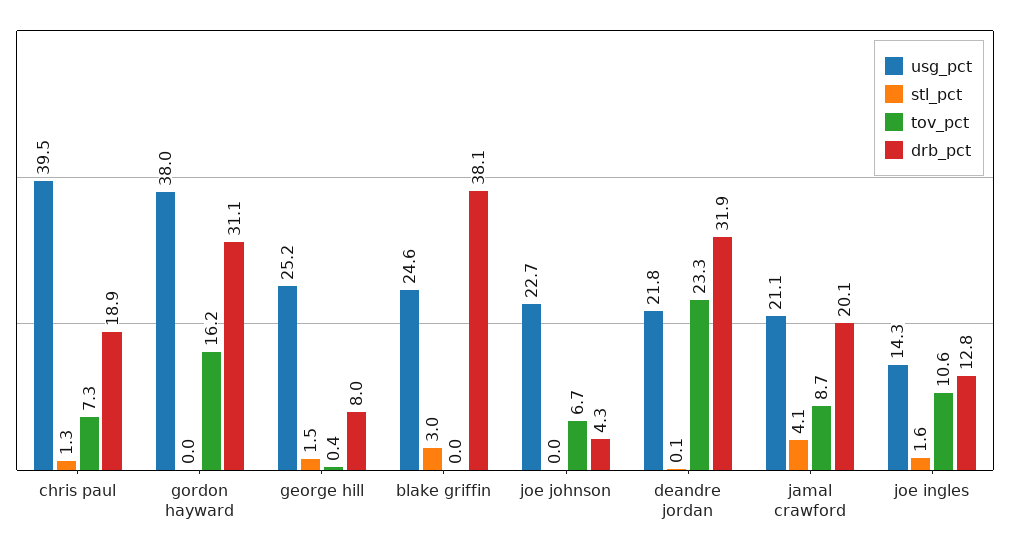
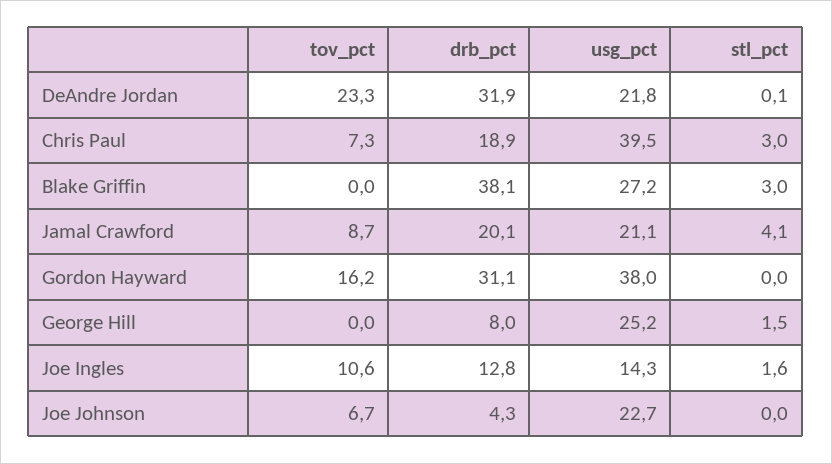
  {
    "usg_pct": {
      "chris paul": 39.5,
      "gordon hayward": 38,
      "george hill": 25.2,
-     "blake griffin": 24.6,
+     "blake griffin": 27.2,
      "joe johnson": 22.7,
      "deandre jordan": 21.8,
      "jamal crawford": 21.1,
      "joe ingles": 14.3
    },
    "stl_pct": {
-     "chris paul": 1.3,
+     "chris paul": 3,
      "gordon hayward": 0,
      "george hill": 1.5,
      "blake griffin": 3,
      "joe johnson": 0,
      "deandre jordan": 0.1,
      "jamal crawford": 4.1,
      "joe ingles": 1.6
    },
    "tov_pct": {
      "chris paul": 7.3,
      "gordon hayward": 16.2,
-     "george hill": 0.4,
+     "george hill": 0,
      "blake griffin": 0,
      "joe johnson": 6.7,
      "deandre jordan": 23.3,
      "jamal crawford": 8.7,
      "joe ingles": 10.6
    },
    "drb_pct": {
      "chris paul": 18.9,
      "gordon hayward": 31.1,
      "george hill": 8,
      "blake griffin": 38.1,
      "joe johnson": 4.3,
      "deandre jordan": 31.9,
      "jamal crawford": 20.1,
      "joe ingles": 12.8
    }
  }

